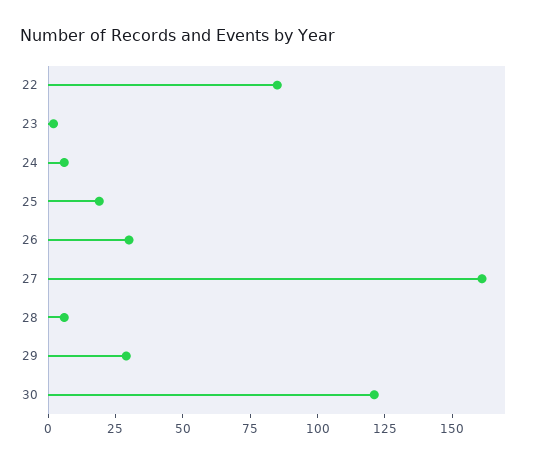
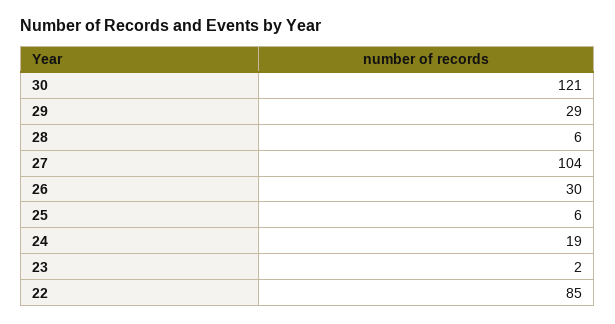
  {
    "22": 85,
    "23": 2,
-   "24": 5,
+   "24": 19,
-   "25": 20,
+   "25": 6,
    "26": 30,
-   "27": 160,
+   "27": 104,
    "28": 6,
    "29": 29,
    "30": 121
  }

